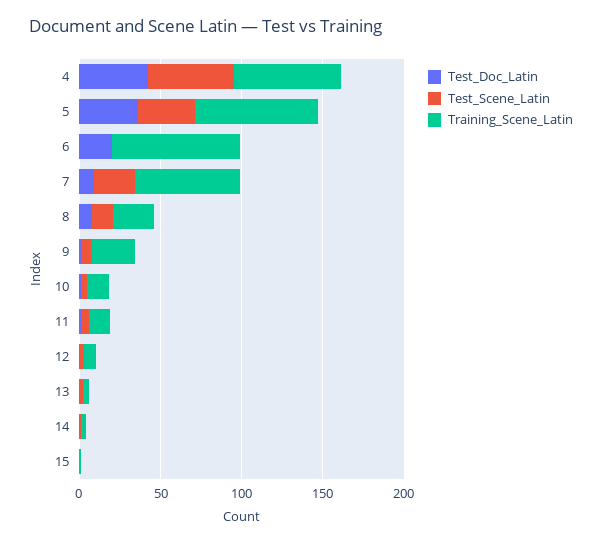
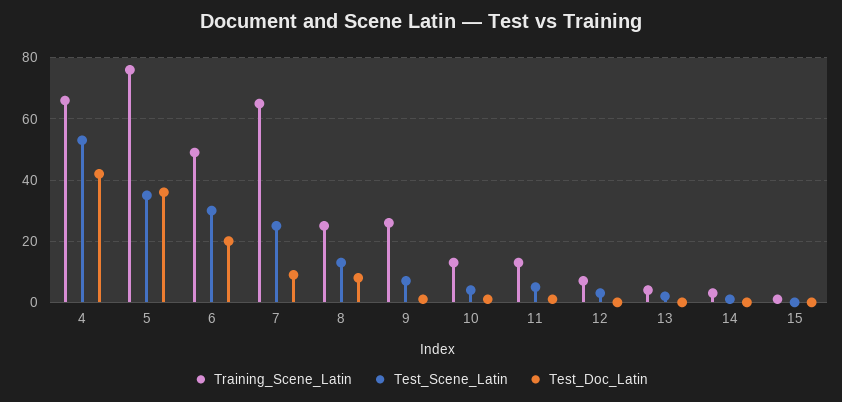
  {
    "Test_Doc_Latin": {
      "4": 40,
      "5": 35,
      "6": 20,
      "7": 10,
      "8": 10,
      "9": 0,
      "10": 0,
      "11": 0,
      "12": 0,
      "13": 0,
      "14": 0,
      "15": 0
    },
    "Test_Scene_Latin": {
      "4": 55,
      "5": 35,
-     "6": 0,
+     "6": 30,
      "7": 25,
      "8": 15,
      "9": 5,
      "10": 5,
      "11": 5,
      "12": 5,
      "13": 0,
      "14": 0,
      "15": 0
    },
    "Training_Scene_Latin": {
      "4": 65,
      "5": 75,
-     "6": 80,
+     "6": 50,
      "7": 65,
      "8": 25,
      "9": 25,
      "10": 15,
      "11": 15,
      "12": 5,
      "13": 5,
      "14": 5,
      "15": 0
    }
  }

